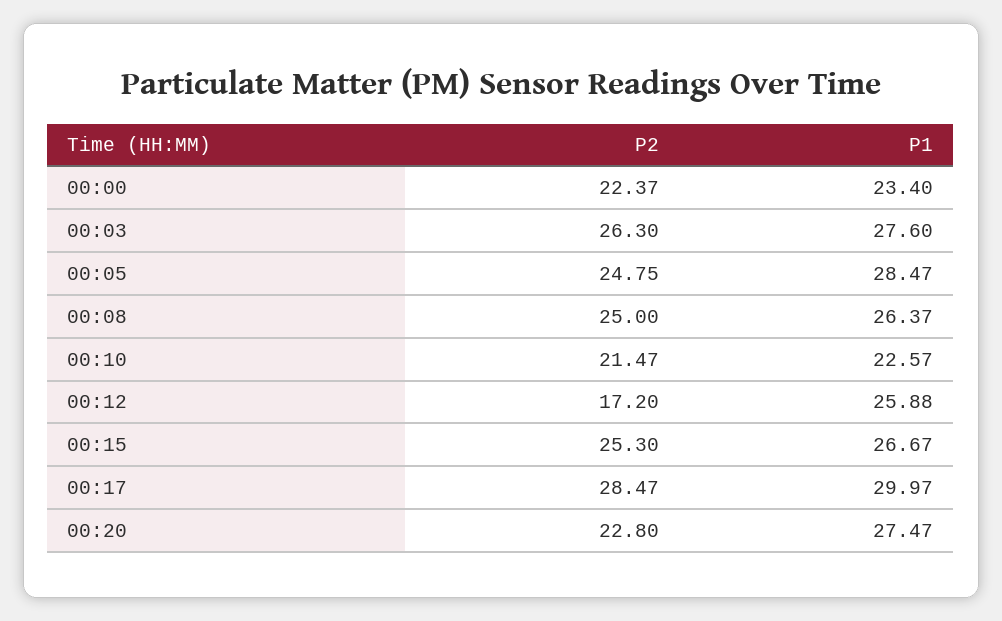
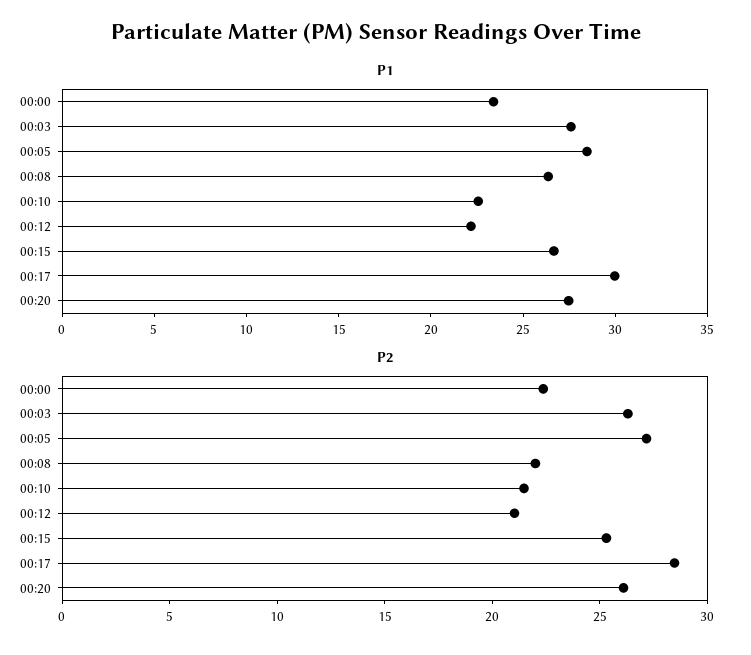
  {
    "P2": {
      "00:00": 22.37,
      "00:03": 26.3,
-     "00:05": 24.75,
+     "00:05": 27,
-     "00:08": 25,
+     "00:08": 22,
      "00:10": 21.47,
-     "00:12": 17.2,
+     "00:12": 21,
      "00:15": 25.3,
      "00:17": 28.47,
-     "00:20": 22.8
+     "00:20": 26
    },
    "P1": {
      "00:00": 23.4,
      "00:03": 27.6,
      "00:05": 28.47,
      "00:08": 26.37,
      "00:10": 22.57,
-     "00:12": 25.88,
+     "00:12": 22,
      "00:15": 26.67,
      "00:17": 29.97,
      "00:20": 27.47
    }
  }

